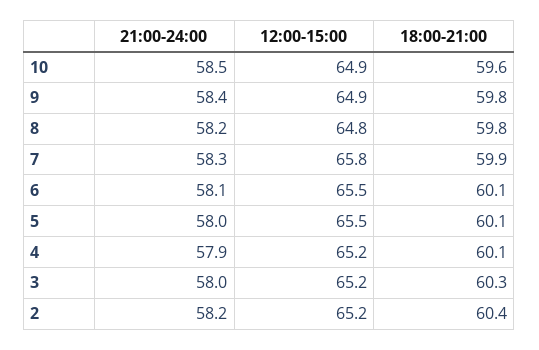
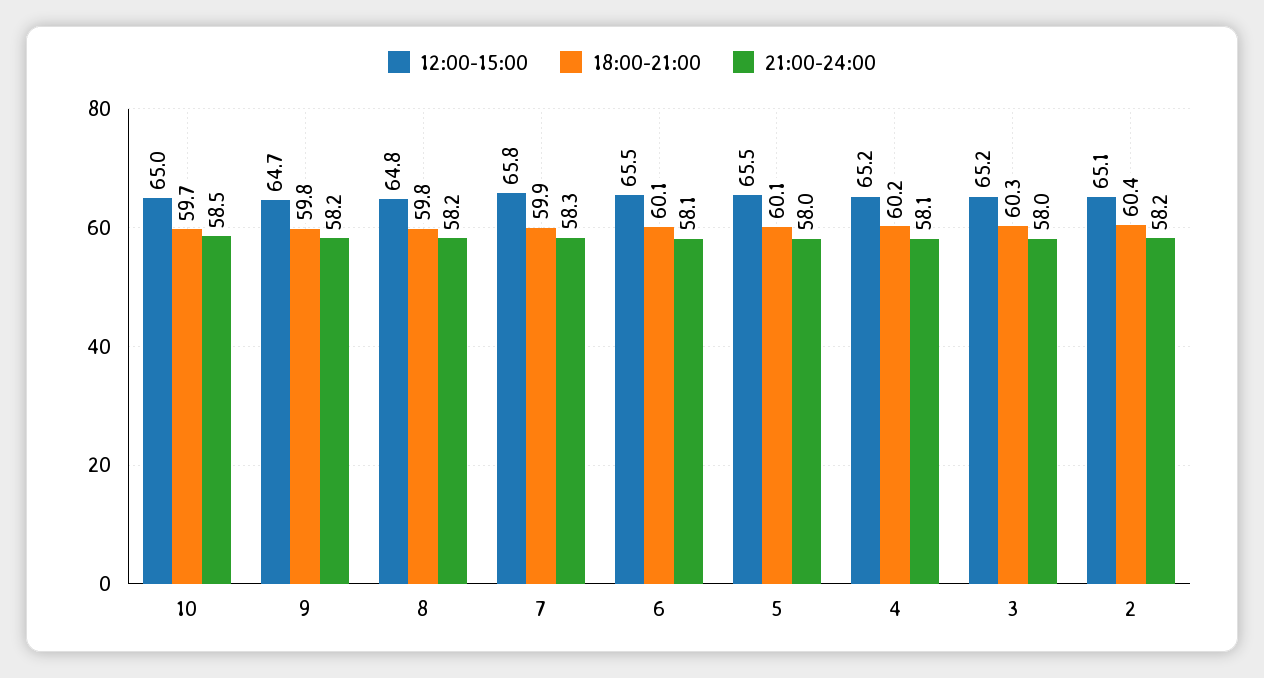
  {
    "21:00-24:00": {
      "10": 58.5,
-     "9": 58.4,
+     "9": 58.2,
      "8": 58.2,
      "7": 58.3,
      "6": 58.1,
      "5": 58,
-     "4": 57.9,
+     "4": 58.1,
      "3": 58,
      "2": 58.2
    },
    "12:00-15:00": {
-     "10": 64.9,
+     "10": 65,
-     "9": 64.9,
+     "9": 64.7,
      "8": 64.8,
      "7": 65.8,
      "6": 65.5,
      "5": 65.5,
      "4": 65.2,
      "3": 65.2,
-     "2": 65.2
+     "2": 65.1
    },
    "18:00-21:00": {
-     "10": 59.6,
+     "10": 59.7,
      "9": 59.8,
      "8": 59.8,
      "7": 59.9,
      "6": 60.1,
      "5": 60.1,
-     "4": 60.1,
+     "4": 60.2,
      "3": 60.3,
      "2": 60.4
    }
  }

